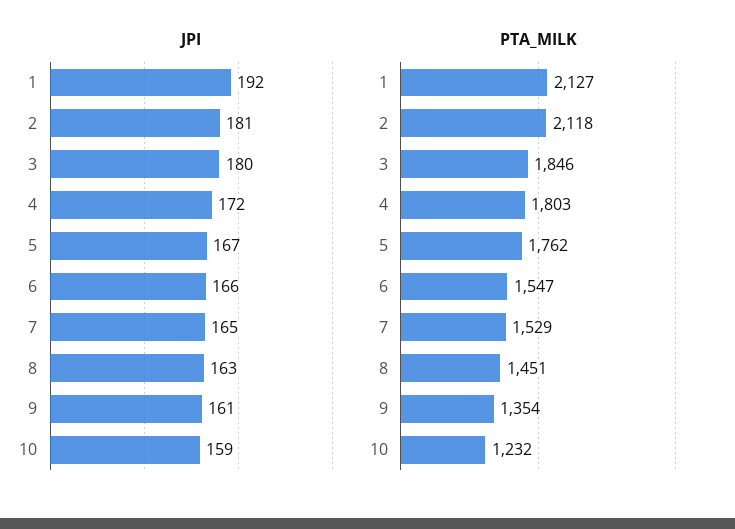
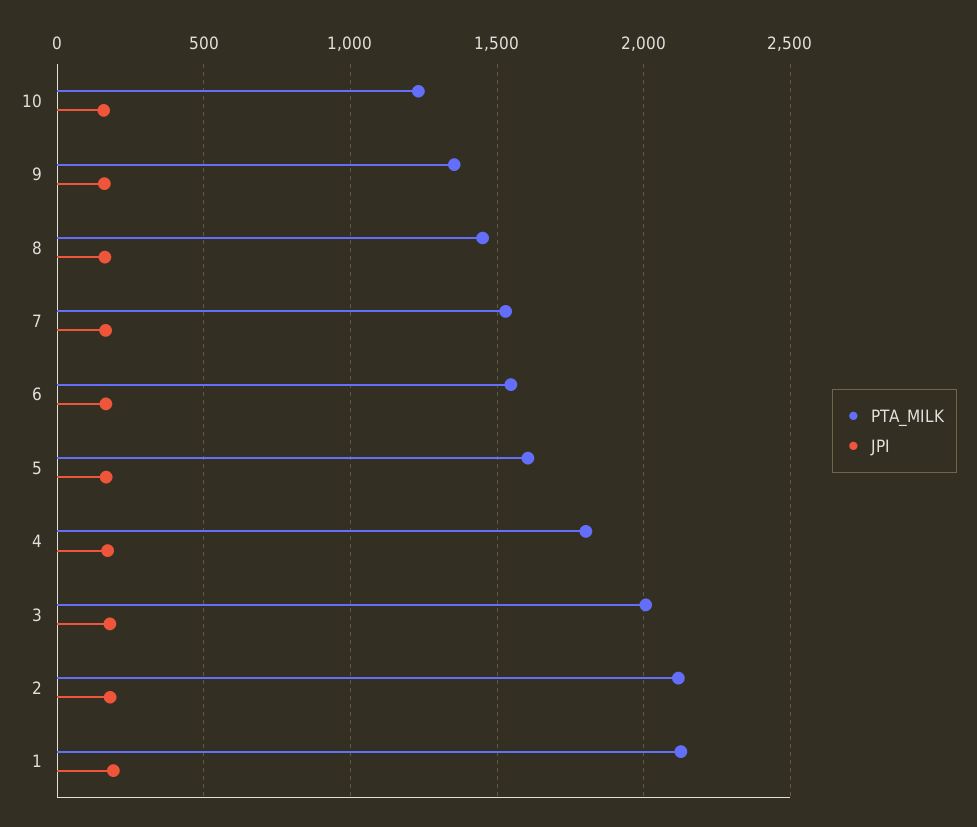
  {
    "JPI": {
      "1": 192,
      "2": 181,
      "3": 180,
      "4": 172,
      "5": 167,
      "6": 166,
      "7": 165,
      "8": 163,
      "9": 161,
      "10": 159
    },
    "PTA_MILK": {
      "1": 2127,
      "2": 2118,
-     "3": 1846,
+     "3": 2000,
      "4": 1803,
-     "5": 1762,
+     "5": 1600,
      "6": 1547,
      "7": 1529,
      "8": 1451,
      "9": 1354,
      "10": 1232
    }
  }

